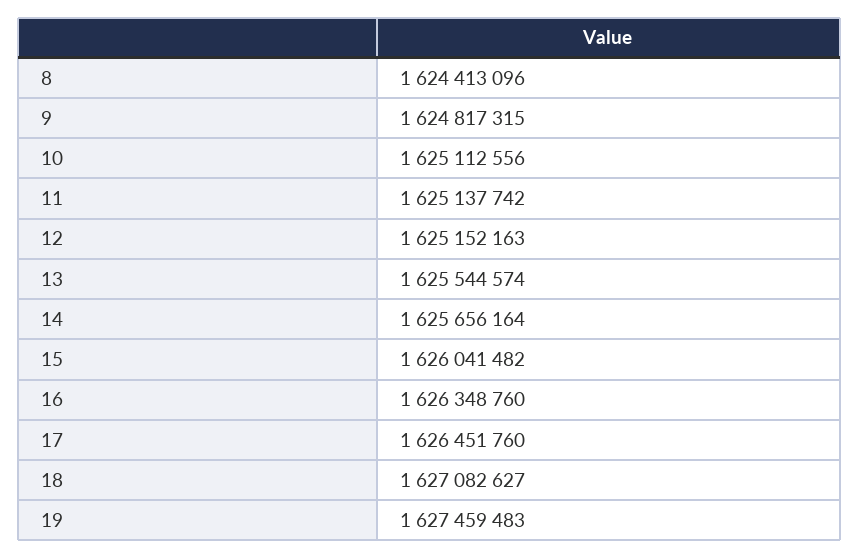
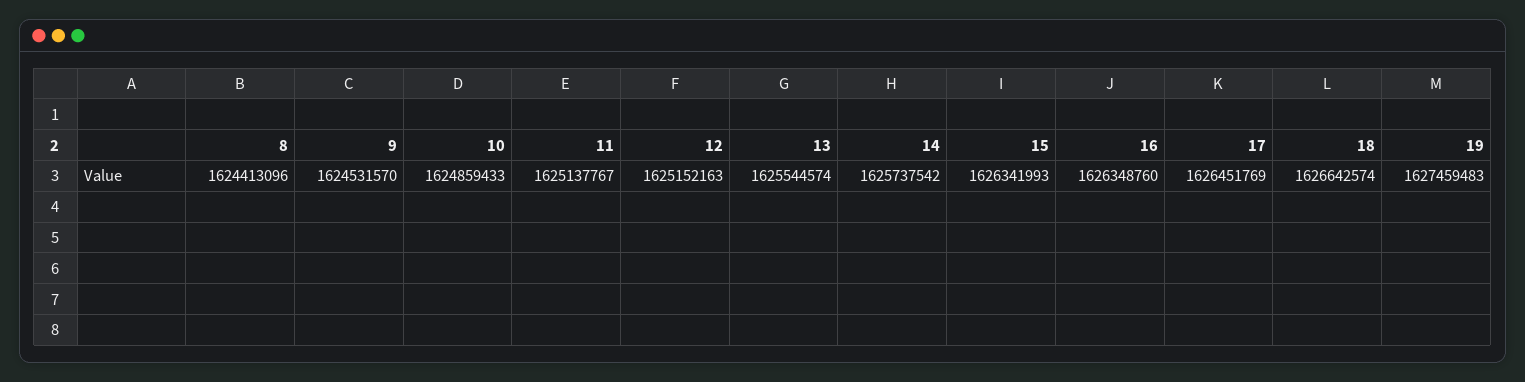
  {
    "8": 1624413096,
-   "9": 1624817315,
+   "9": 1624531570,
-   "10": 1625112556,
+   "10": 1624859433,
-   "11": 1625137742,
+   "11": 1625137767,
    "12": 1625152163,
    "13": 1625544574,
-   "14": 1625656164,
+   "14": 1625737542,
-   "15": 1626041482,
+   "15": 1626341993,
    "16": 1626348760,
-   "17": 1626451760,
+   "17": 1626451769,
-   "18": 1627082627,
+   "18": 1626642574,
    "19": 1627459483
  }

